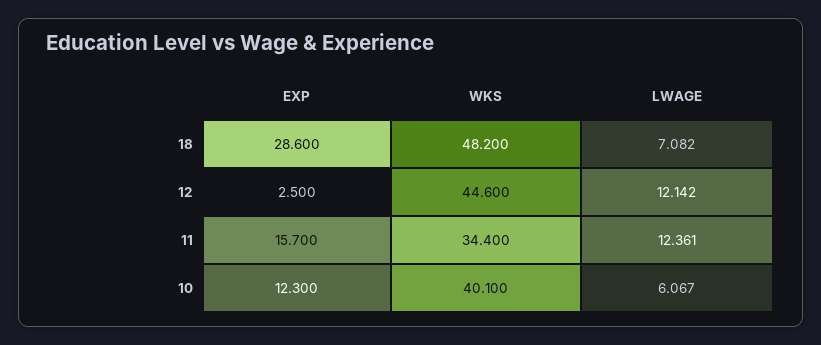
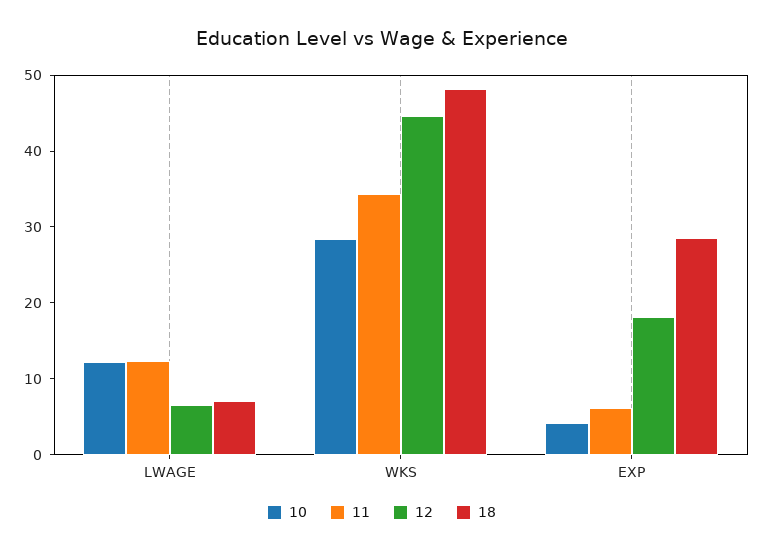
  {
    "18": {
      "EXP": 28.6,
      "WKS": 48.2,
      "LWAGE": 7.082
    },
    "12": {
-     "EXP": 2.5,
+     "EXP": 18,
      "WKS": 44.6,
-     "LWAGE": 12.142
+     "LWAGE": 6
    },
    "11": {
-     "EXP": 15.7,
+     "EXP": 6,
      "WKS": 34.4,
      "LWAGE": 12.361
    },
    "10": {
-     "EXP": 12.3,
+     "EXP": 4,
-     "WKS": 40.1,
+     "WKS": 28,
-     "LWAGE": 6.067
+     "LWAGE": 12
    }
  }

